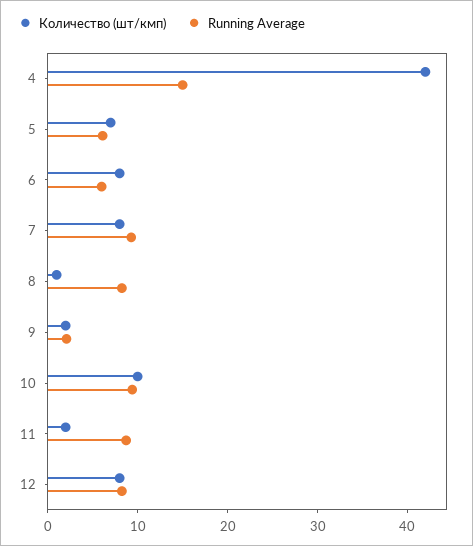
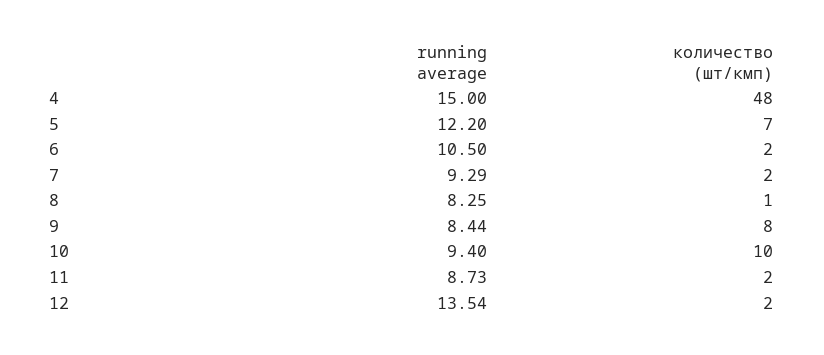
  {
    "Количество (шт/кмп)": {
-     "4": 42,
+     "4": 48,
      "5": 7,
-     "6": 8,
+     "6": 2,
-     "7": 8,
+     "7": 2,
      "8": 1,
-     "9": 2,
+     "9": 8,
      "10": 10,
      "11": 2,
-     "12": 8
+     "12": 2
    },
    "Running Average": {
      "4": 15,
-     "5": 6,
+     "5": 12.2,
-     "6": 6,
+     "6": 10.5,
      "7": 9.29,
      "8": 8.25,
-     "9": 2,
+     "9": 8.44,
      "10": 9.4,
      "11": 8.73,
-     "12": 8
+     "12": 13.54
    }
  }

